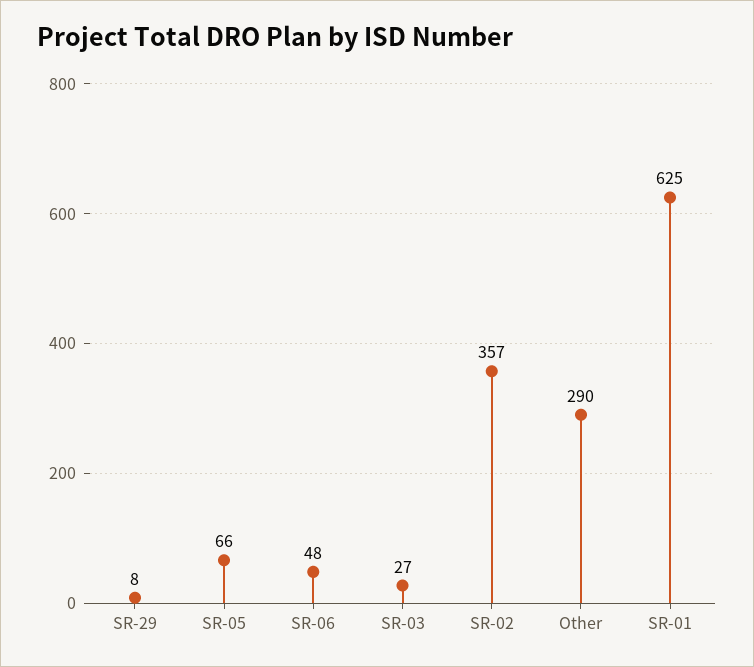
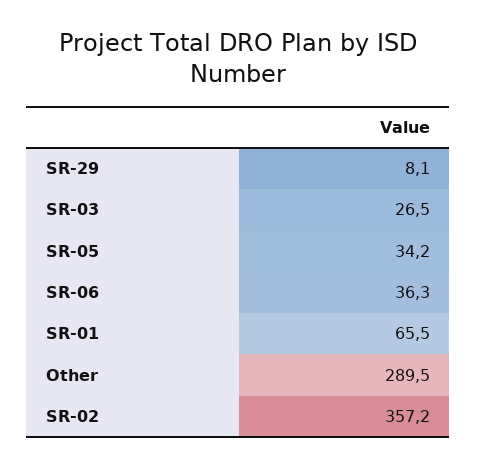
  {
    "SR-29": 8.1,
-   "SR-05": 66,
+   "SR-05": 34.2,
-   "SR-06": 48,
+   "SR-06": 36.3,
    "SR-03": 26.5,
    "SR-02": 357.2,
    "Other": 289.5,
-   "SR-01": 625
+   "SR-01": 65.5
  }

